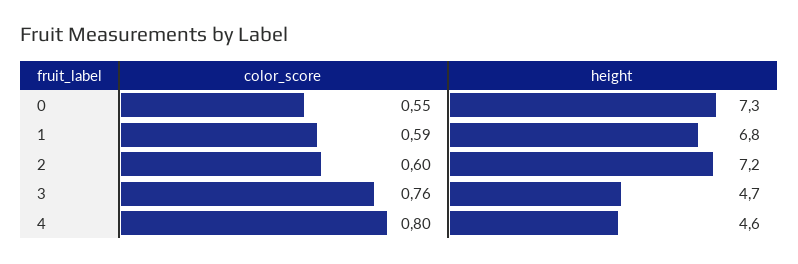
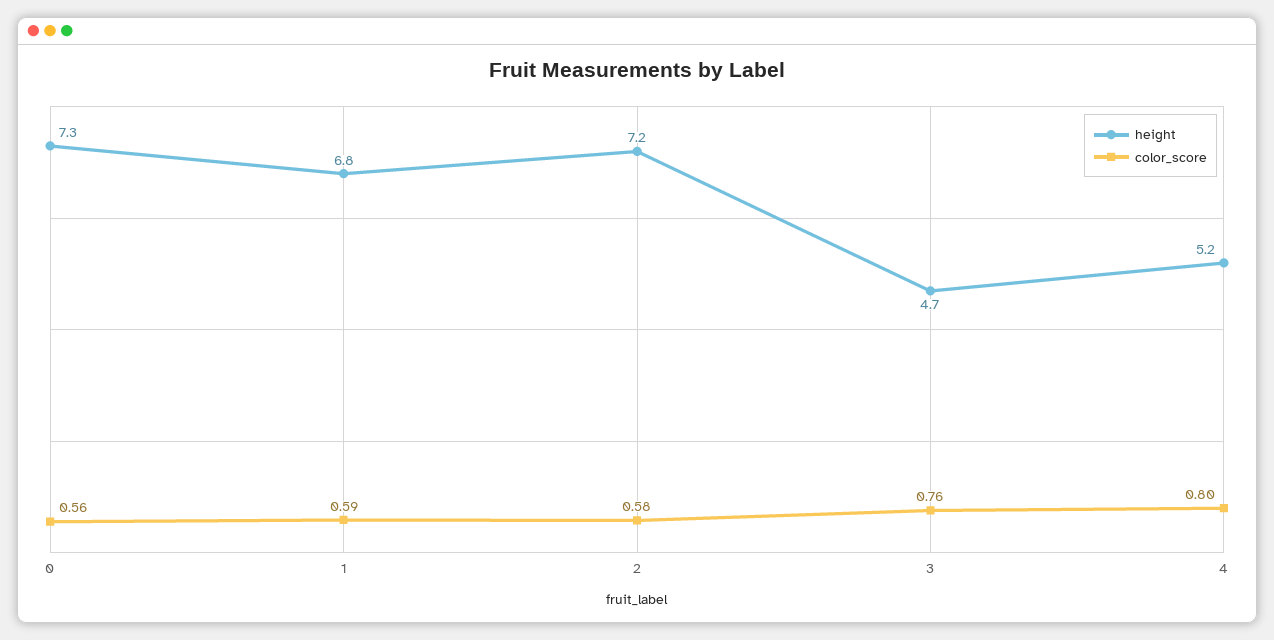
  {
    "color_score": {
-     "0": 0.55,
+     "0": 0.56,
      "1": 0.59,
-     "2": 0.6,
+     "2": 0.58,
      "3": 0.76,
      "4": 0.8
    },
    "height": {
      "0": 7.3,
      "1": 6.8,
      "2": 7.2,
      "3": 4.7,
-     "4": 4.6
+     "4": 5.2
    }
  }

